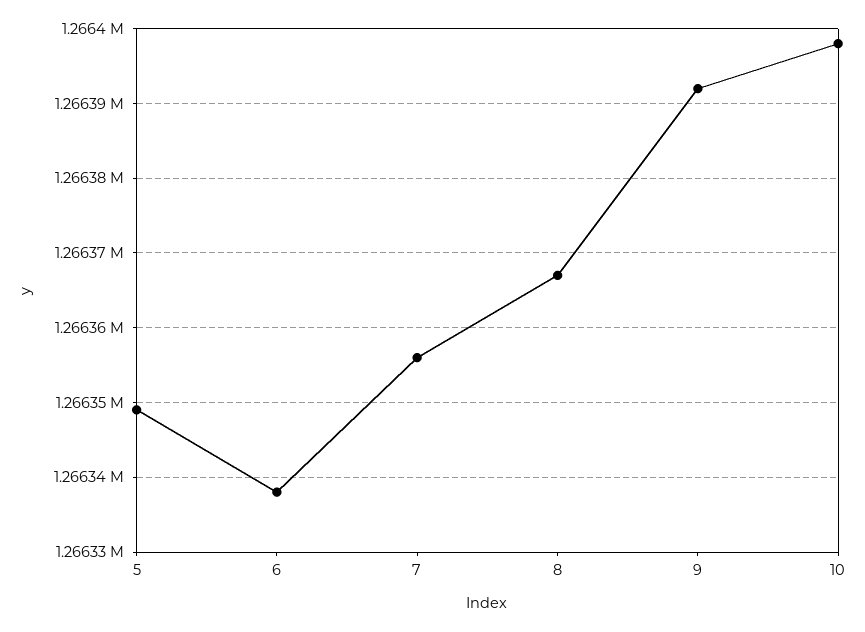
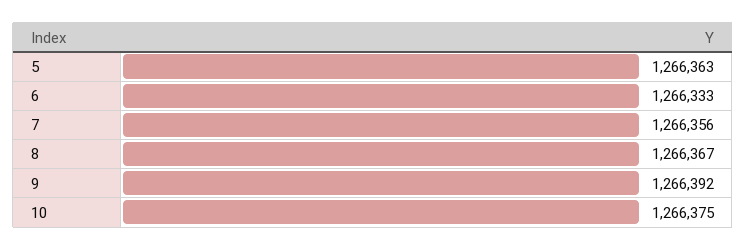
  {
-   "5": 1266349,
+   "5": 1266363,
-   "6": 1266338,
+   "6": 1266333,
    "7": 1266356,
    "8": 1266367,
    "9": 1266392,
-   "10": 1266398
+   "10": 1266375
  }

